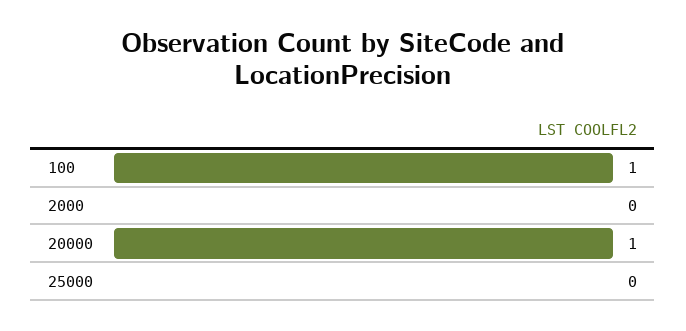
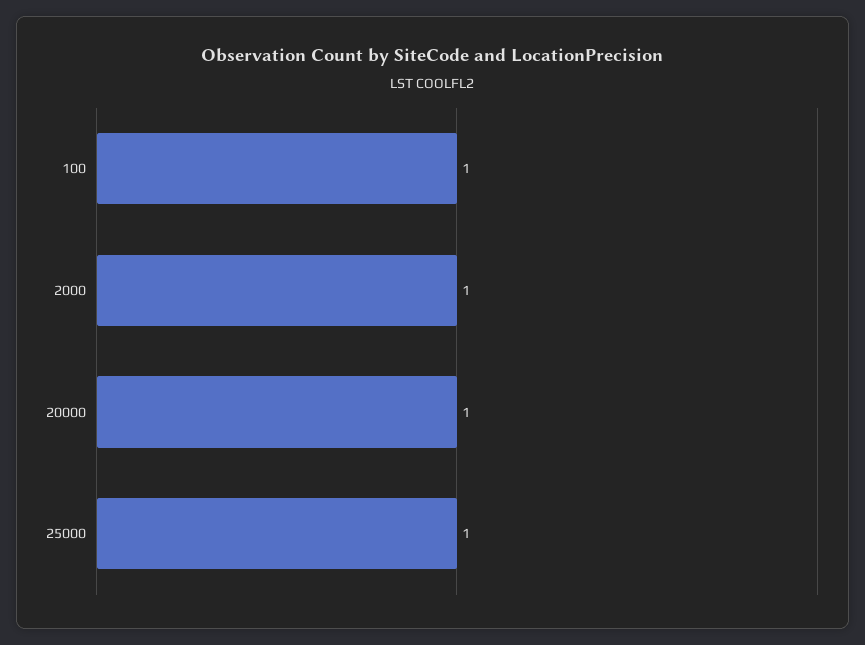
  {
    "100": 1,
-   "2000": 0,
+   "2000": 1,
    "20000": 1,
-   "25000": 0
+   "25000": 1
  }

